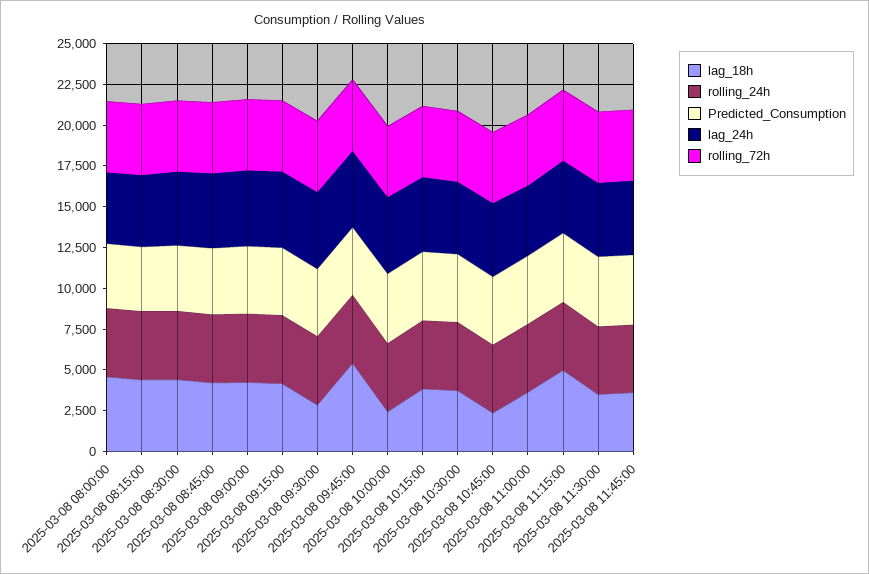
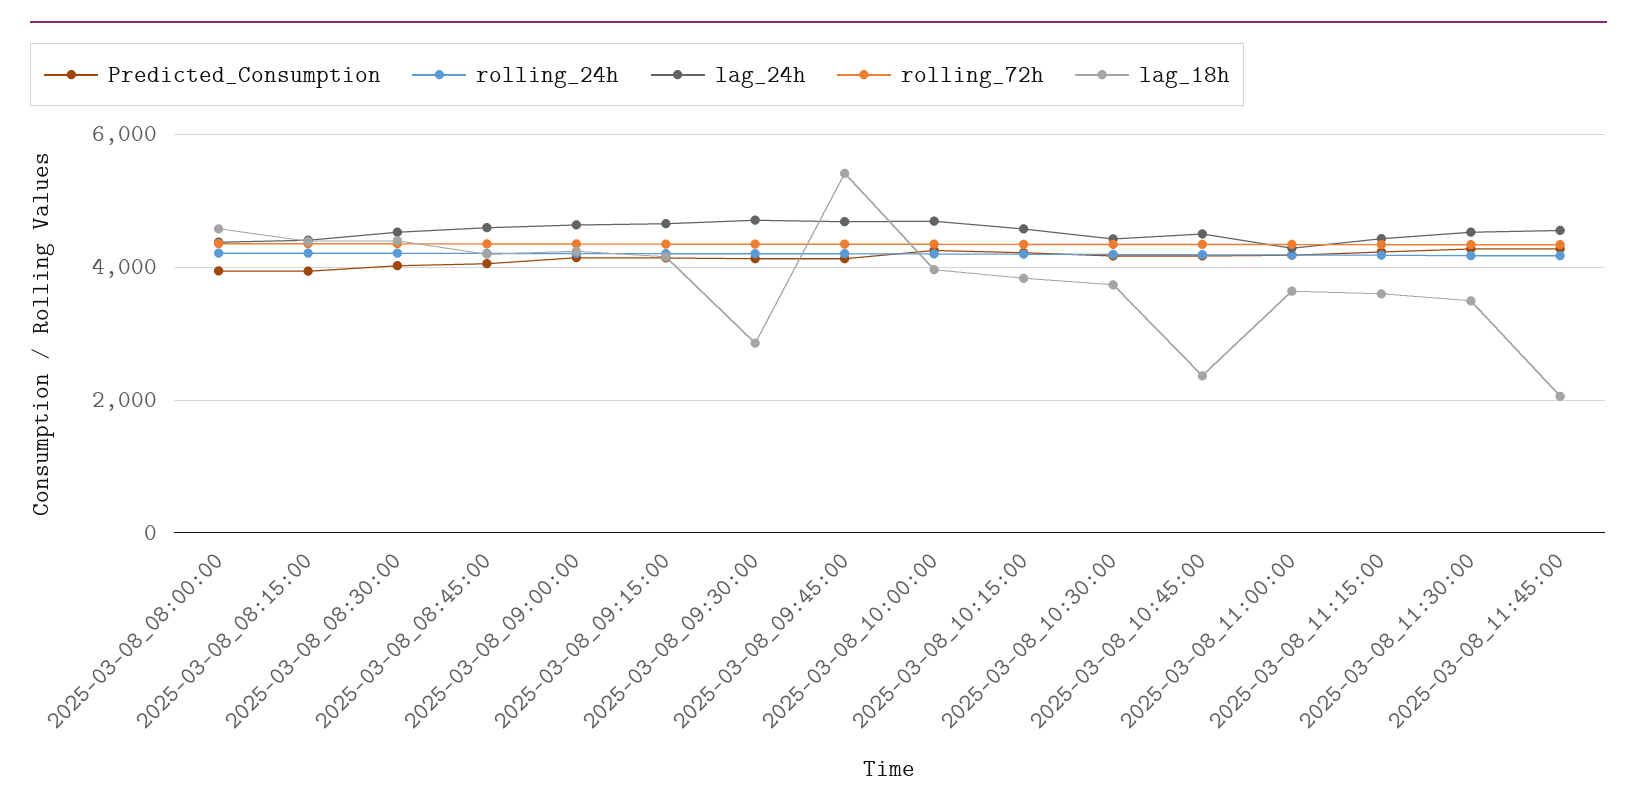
  {
    "lag_18h": {
      "2025-03-08 08:00:00": 4600,
      "2025-03-08 08:15:00": 4400,
      "2025-03-08 08:30:00": 4400,
      "2025-03-08 08:45:00": 4200,
      "2025-03-08 09:00:00": 4200,
      "2025-03-08 09:15:00": 4200,
      "2025-03-08 09:30:00": 2800,
      "2025-03-08 09:45:00": 5400,
-     "2025-03-08 10:00:00": 2500,
+     "2025-03-08 10:00:00": 4000,
      "2025-03-08 10:15:00": 3800,
      "2025-03-08 10:30:00": 3800,
      "2025-03-08 10:45:00": 2400,
      "2025-03-08 11:00:00": 3600,
-     "2025-03-08 11:15:00": 5000,
+     "2025-03-08 11:15:00": 3600,
      "2025-03-08 11:30:00": 3400,
-     "2025-03-08 11:45:00": 3500
+     "2025-03-08 11:45:00": 2000
    },
    "rolling_24h": {
      "2025-03-08 08:00:00": 4200,
      "2025-03-08 08:15:00": 4200,
      "2025-03-08 08:30:00": 4200,
      "2025-03-08 08:45:00": 4200,
      "2025-03-08 09:00:00": 4200,
      "2025-03-08 09:15:00": 4200,
      "2025-03-08 09:30:00": 4200,
      "2025-03-08 09:45:00": 4200,
      "2025-03-08 10:00:00": 4200,
      "2025-03-08 10:15:00": 4200,
      "2025-03-08 10:30:00": 4200,
      "2025-03-08 10:45:00": 4200,
      "2025-03-08 11:00:00": 4200,
      "2025-03-08 11:15:00": 4200,
      "2025-03-08 11:30:00": 4200,
      "2025-03-08 11:45:00": 4200
    },
    "Predicted_Consumption": {
      "2025-03-08 08:00:00": 4000,
      "2025-03-08 08:15:00": 4000,
      "2025-03-08 08:30:00": 4000,
      "2025-03-08 08:45:00": 4000,
      "2025-03-08 09:00:00": 4200,
      "2025-03-08 09:15:00": 4200,
      "2025-03-08 09:30:00": 4200,
      "2025-03-08 09:45:00": 4200,
      "2025-03-08 10:00:00": 4200,
      "2025-03-08 10:15:00": 4200,
      "2025-03-08 10:30:00": 4200,
      "2025-03-08 10:45:00": 4200,
      "2025-03-08 11:00:00": 4200,
      "2025-03-08 11:15:00": 4200,
      "2025-03-08 11:30:00": 4200,
      "2025-03-08 11:45:00": 4200
    },
    "lag_24h": {
      "2025-03-08 08:00:00": 4400,
      "2025-03-08 08:15:00": 4400,
      "2025-03-08 08:30:00": 4600,
      "2025-03-08 08:45:00": 4600,
      "2025-03-08 09:00:00": 4600,
      "2025-03-08 09:15:00": 4600,
      "2025-03-08 09:30:00": 4800,
      "2025-03-08 09:45:00": 4600,
      "2025-03-08 10:00:00": 4600,
      "2025-03-08 10:15:00": 4600,
      "2025-03-08 10:30:00": 4400,
      "2025-03-08 10:45:00": 4600,
      "2025-03-08 11:00:00": 4200,
      "2025-03-08 11:15:00": 4400,
      "2025-03-08 11:30:00": 4600,
      "2025-03-08 11:45:00": 4600
    },
    "rolling_72h": {
      "2025-03-08 08:00:00": 4400,
      "2025-03-08 08:15:00": 4400,
      "2025-03-08 08:30:00": 4400,
      "2025-03-08 08:45:00": 4400,
      "2025-03-08 09:00:00": 4400,
      "2025-03-08 09:15:00": 4400,
      "2025-03-08 09:30:00": 4400,
      "2025-03-08 09:45:00": 4400,
      "2025-03-08 10:00:00": 4400,
      "2025-03-08 10:15:00": 4400,
      "2025-03-08 10:30:00": 4400,
      "2025-03-08 10:45:00": 4400,
      "2025-03-08 11:00:00": 4400,
      "2025-03-08 11:15:00": 4400,
      "2025-03-08 11:30:00": 4400,
      "2025-03-08 11:45:00": 4400
    }
  }

